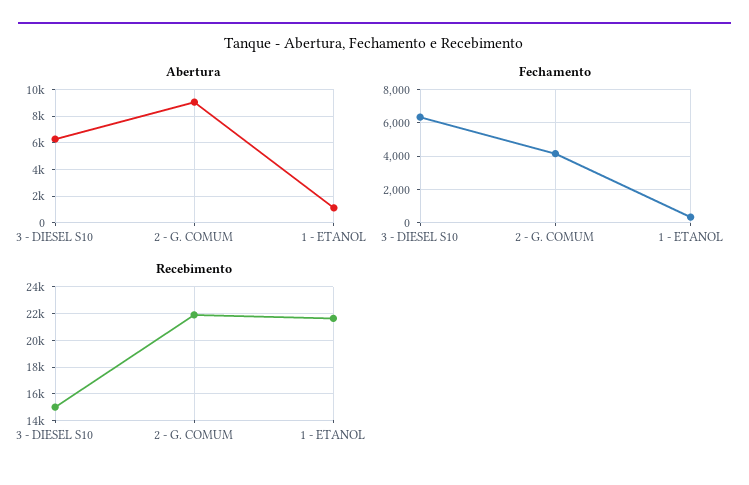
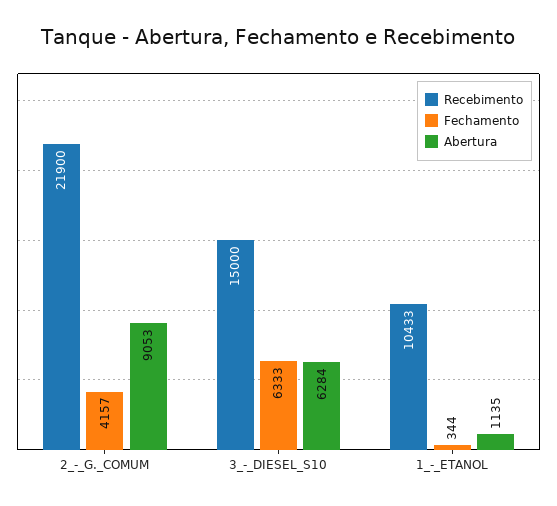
  {
    "Abertura": {
      "3 - DIESEL S10": 6284,
      "2 - G. COMUM": 9053,
      "1 - ETANOL": 1135
    },
    "Fechamento": {
      "3 - DIESEL S10": 6333,
      "2 - G. COMUM": 4157,
      "1 - ETANOL": 344
    },
    "Recebimento": {
      "3 - DIESEL S10": 15000,
      "2 - G. COMUM": 21900,
-     "1 - ETANOL": 21500
+     "1 - ETANOL": 10433
    }
  }

